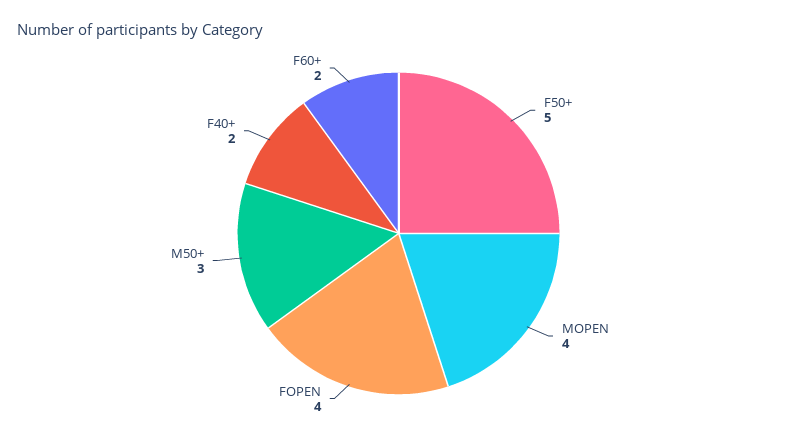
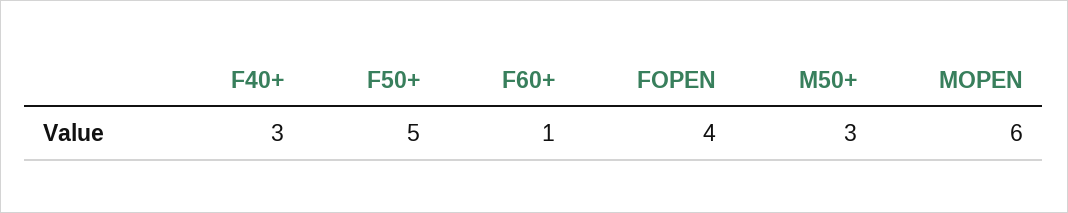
  {
    "F50+": 5,
-   "MOPEN": 4,
+   "MOPEN": 6,
    "FOPEN": 4,
    "M50+": 3,
-   "F40+": 2,
+   "F40+": 3,
-   "F60+": 2
+   "F60+": 1
  }

